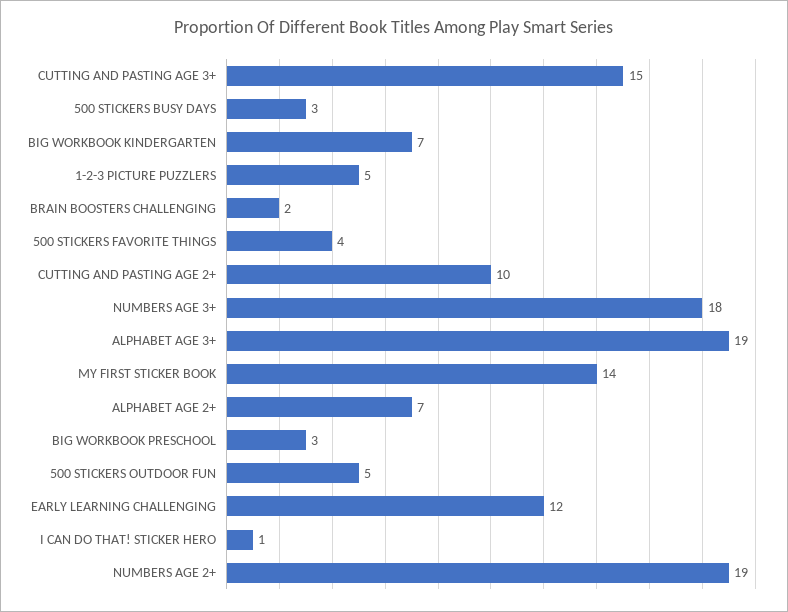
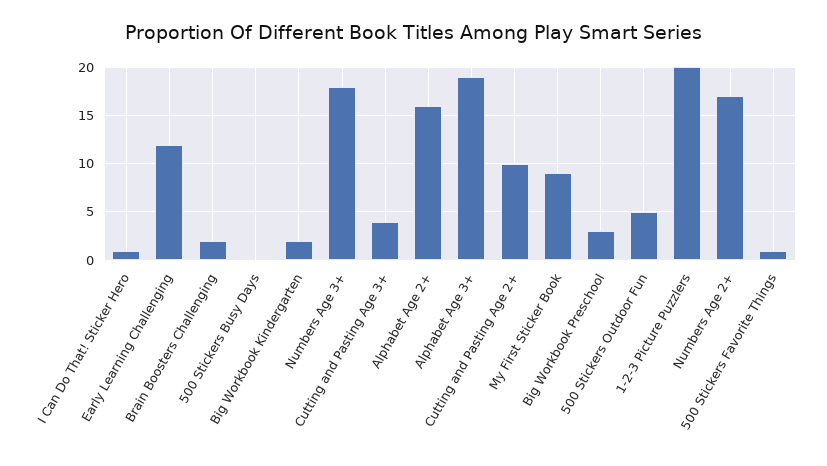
  {
-   "CUTTING AND PASTING AGE 3+": 15,
+   "CUTTING AND PASTING AGE 3+": 4,
-   "500 STICKERS BUSY DAYS": 3,
+   "500 STICKERS BUSY DAYS": 0,
-   "BIG WORKBOOK KINDERGARTEN": 7,
+   "BIG WORKBOOK KINDERGARTEN": 2,
-   "1-2-3 PICTURE PUZZLERS": 5,
+   "1-2-3 PICTURE PUZZLERS": 20,
    "BRAIN BOOSTERS CHALLENGING": 2,
-   "500 STICKERS FAVORITE THINGS": 4,
+   "500 STICKERS FAVORITE THINGS": 1,
    "CUTTING AND PASTING AGE 2+": 10,
    "NUMBERS AGE 3+": 18,
    "ALPHABET AGE 3+": 19,
-   "MY FIRST STICKER BOOK": 14,
+   "MY FIRST STICKER BOOK": 9,
-   "ALPHABET AGE 2+": 7,
+   "ALPHABET AGE 2+": 16,
    "BIG WORKBOOK PRESCHOOL": 3,
    "500 STICKERS OUTDOOR FUN": 5,
    "EARLY LEARNING CHALLENGING": 12,
    "I CAN DO THAT! STICKER HERO": 1,
-   "NUMBERS AGE 2+": 19
+   "NUMBERS AGE 2+": 17
  }

